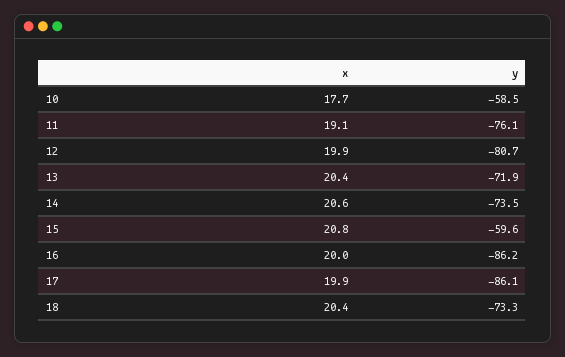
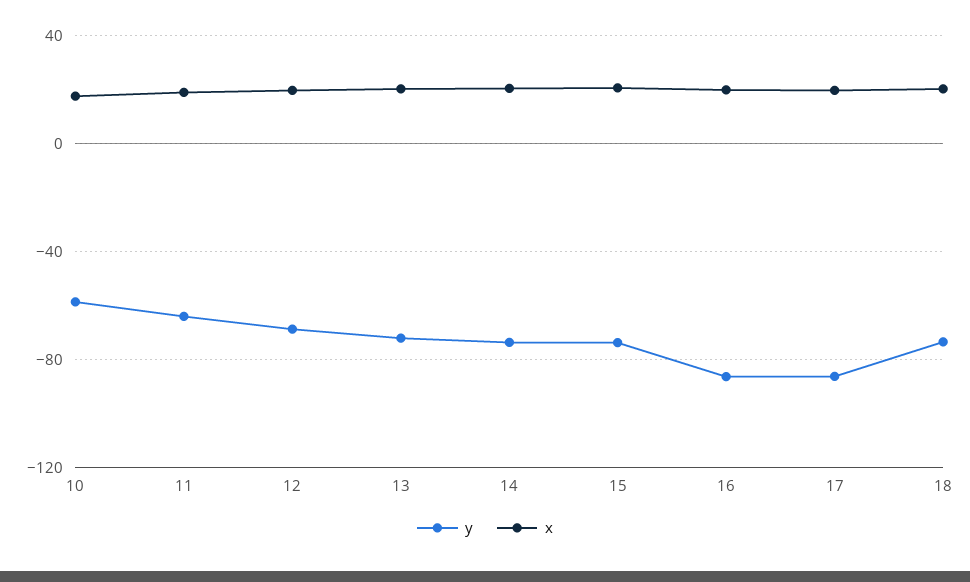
  {
    "x": {
      "10": 17.7,
      "11": 19.1,
      "12": 19.9,
      "13": 20.4,
      "14": 20.6,
      "15": 20.8,
      "16": 20,
      "17": 19.9,
      "18": 20.4
    },
    "y": {
      "10": -58.5,
-     "11": -76.1,
+     "11": -65,
-     "12": -80.7,
+     "12": -70,
      "13": -71.9,
      "14": -73.5,
-     "15": -59.6,
+     "15": -75,
      "16": -86.2,
      "17": -86.1,
      "18": -73.3
    }
  }

